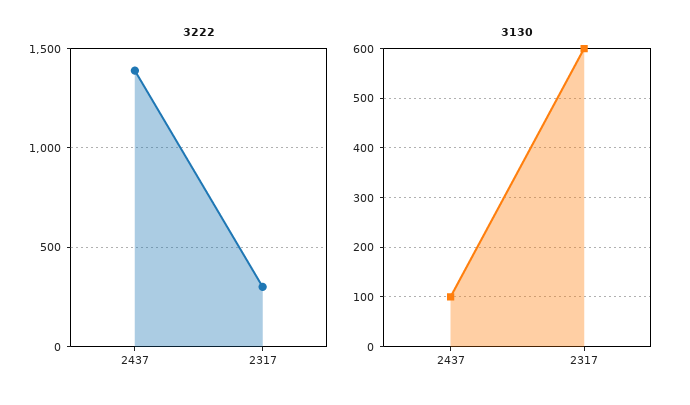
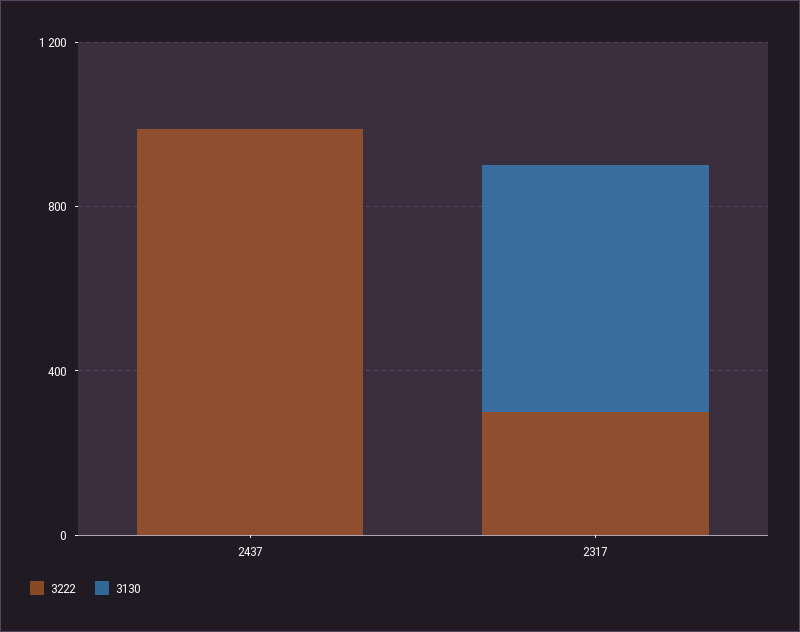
  {
    "3222": {
-     "2437": 1400,
+     "2437": 1000,
      "2317": 300
    },
    "3130": {
-     "2437": 100,
+     "2437": 0,
      "2317": 600
    }
  }

